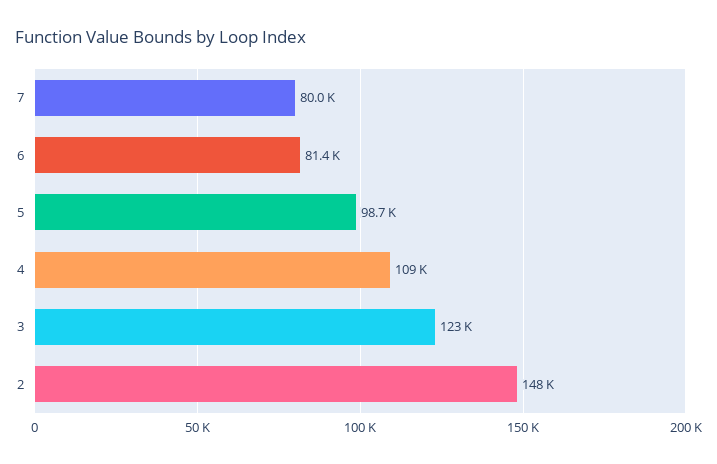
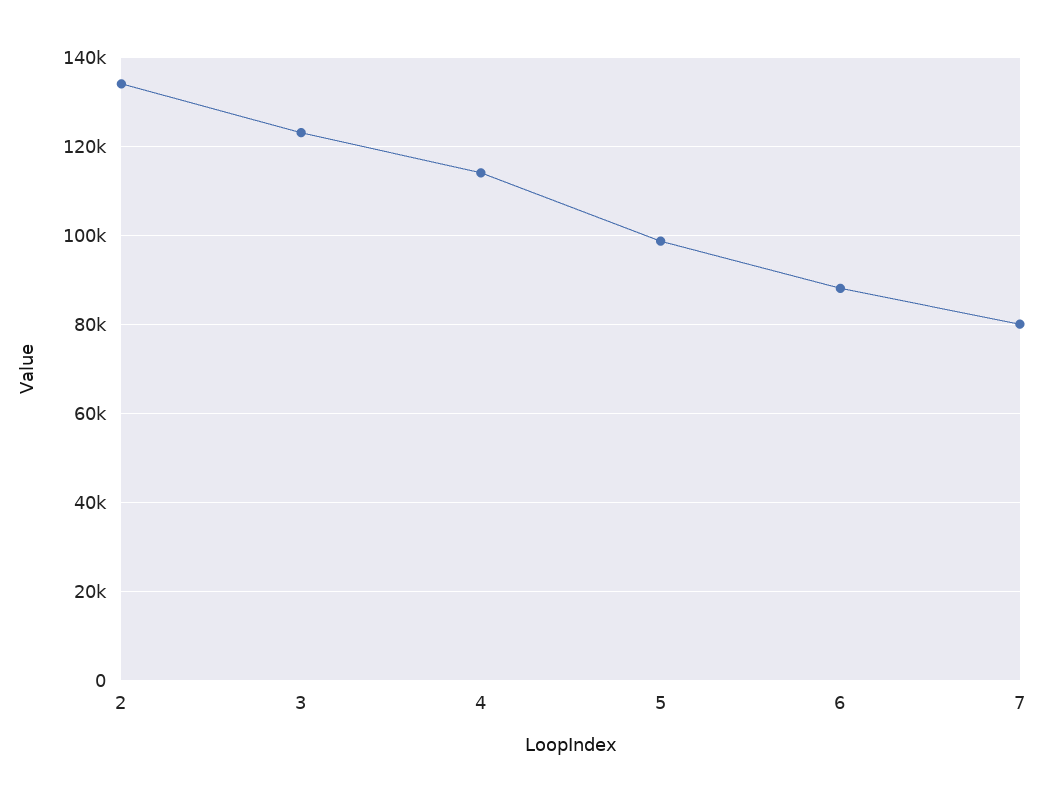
  {
    "7": 80000,
-   "6": 81400,
+   "6": 88000,
    "5": 98700,
-   "4": 109000,
+   "4": 114000,
    "3": 123000,
-   "2": 148000
+   "2": 134000
  }

